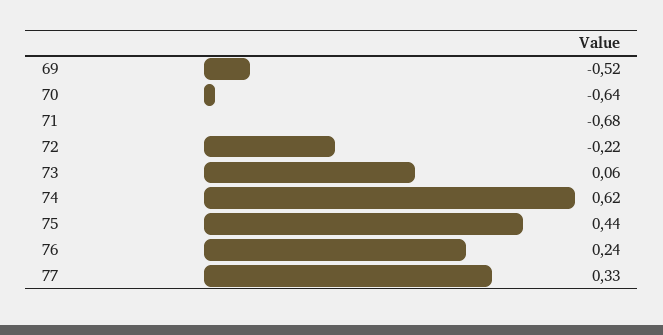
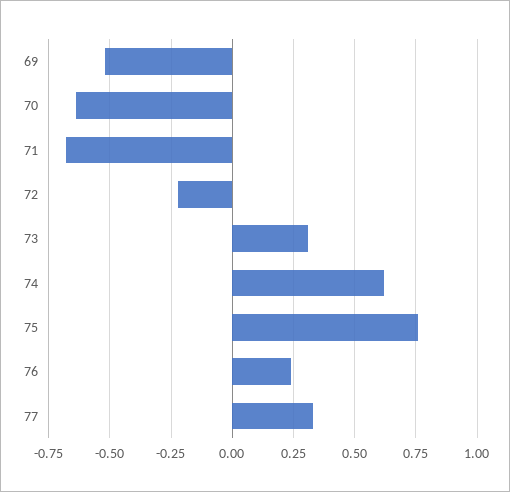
  {
    "69": -0.52,
    "70": -0.64,
    "71": -0.68,
    "72": -0.22,
-   "73": 0.06,
+   "73": 0.3,
    "74": 0.62,
-   "75": 0.44,
+   "75": 0.75,
    "76": 0.24,
    "77": 0.33
  }

